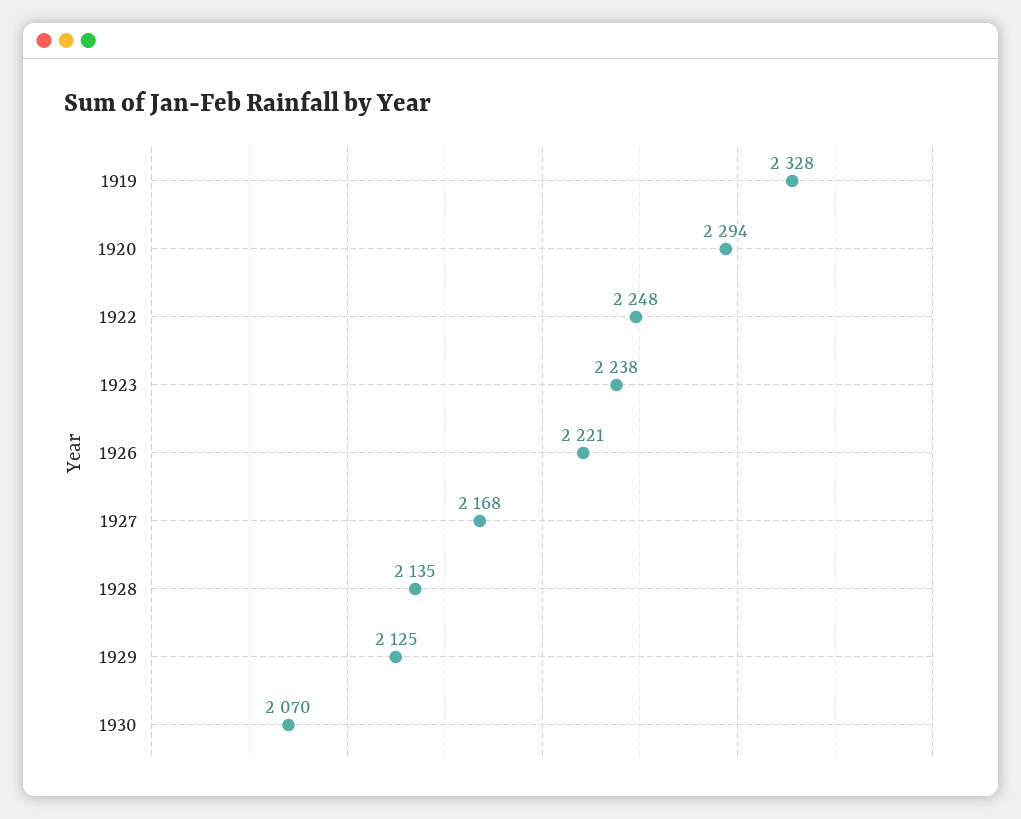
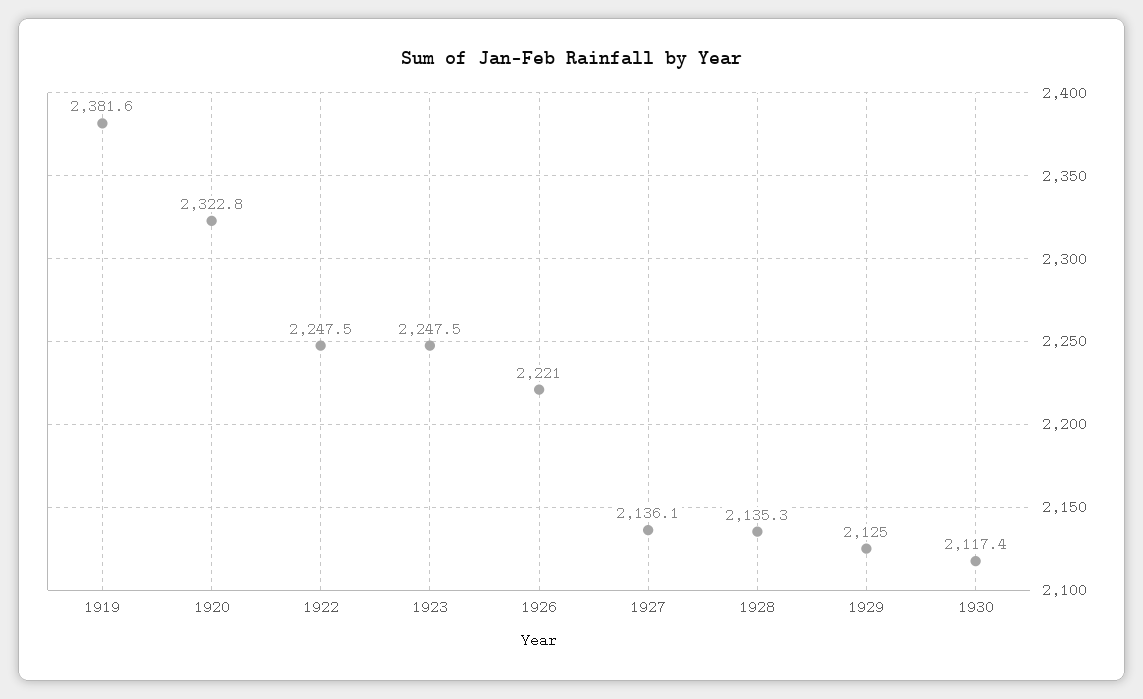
  {
-   "1919": 2328,
+   "1919": 2381.6,
-   "1920": 2294,
+   "1920": 2322.8,
    "1922": 2247.5,
-   "1923": 2238,
+   "1923": 2247.5,
    "1926": 2221,
-   "1927": 2168,
+   "1927": 2136.1,
    "1928": 2135.3,
    "1929": 2125,
-   "1930": 2070
+   "1930": 2117.4
  }

